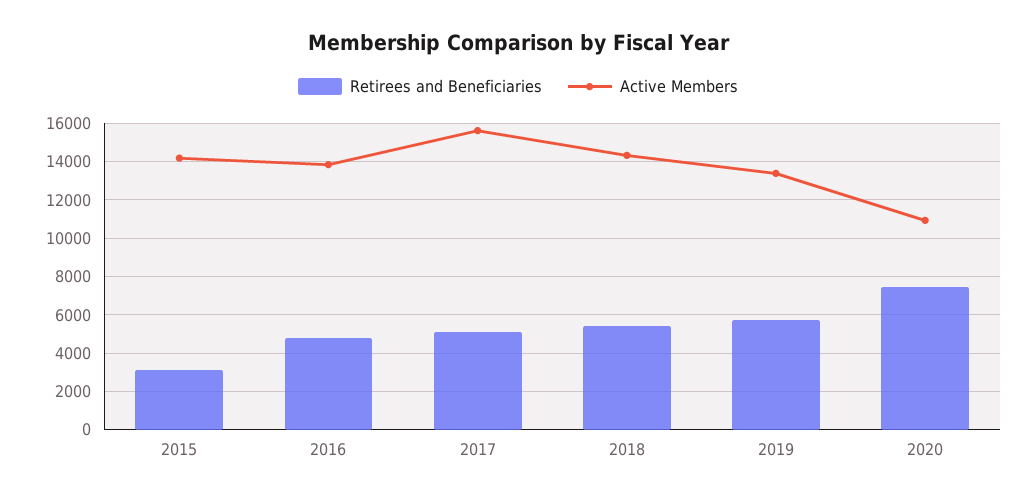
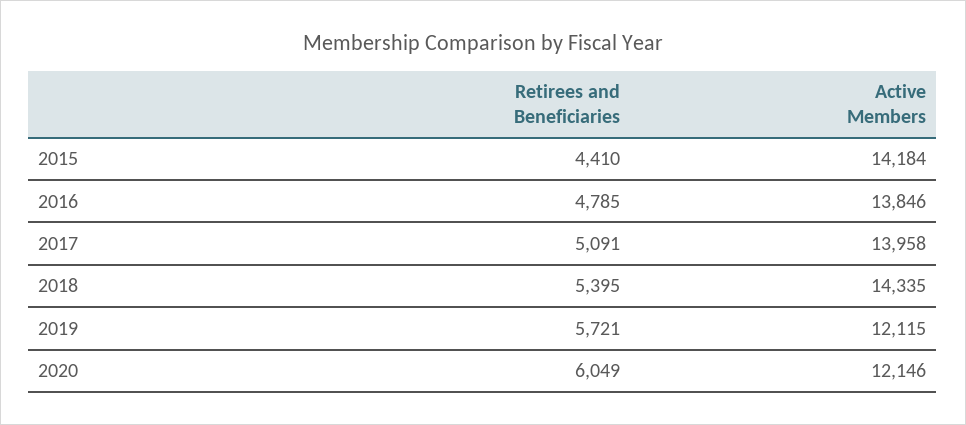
  {
    "Retirees and Beneficiaries": {
-     "2015": 3000,
+     "2015": 4410,
      "2016": 4785,
      "2017": 5091,
      "2018": 5395,
      "2019": 5721,
-     "2020": 7500
+     "2020": 6049
    },
    "Active Members": {
      "2015": 14184,
      "2016": 13846,
-     "2017": 15500,
+     "2017": 13958,
      "2018": 14335,
-     "2019": 13500,
+     "2019": 12115,
-     "2020": 11000
+     "2020": 12146
    }
  }

